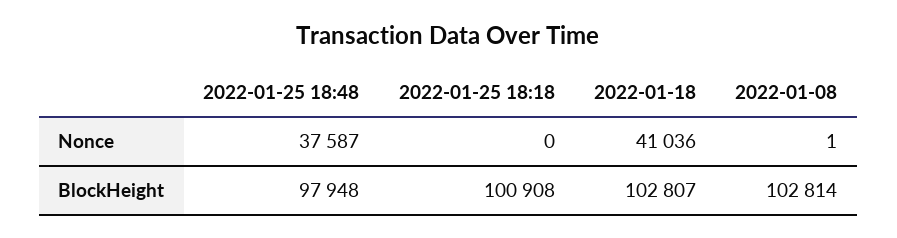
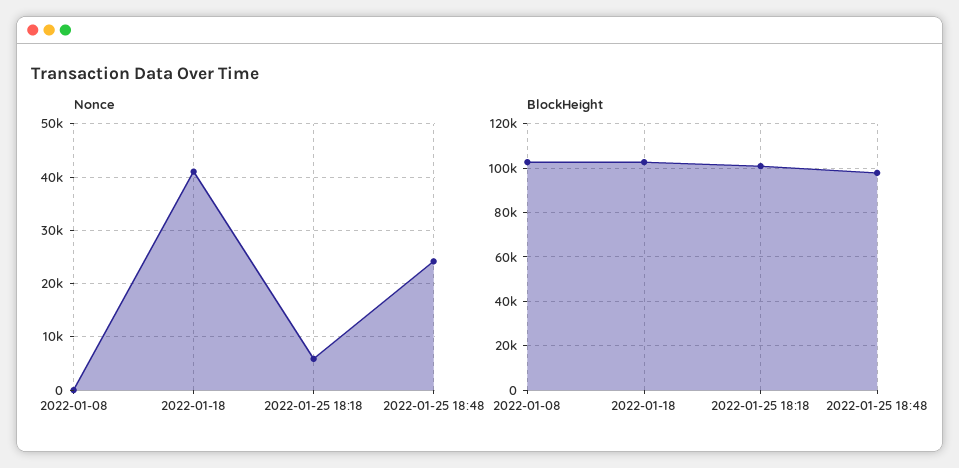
  {
    "Nonce": {
-     "2022-01-25 18:48": 37587,
+     "2022-01-25 18:48": 24000,
-     "2022-01-25 18:18": 0,
+     "2022-01-25 18:18": 6000,
      "2022-01-18": 41036,
      "2022-01-08": 1
    },
    "BlockHeight": {
      "2022-01-25 18:48": 97948,
      "2022-01-25 18:18": 100908,
      "2022-01-18": 102807,
      "2022-01-08": 102814
    }
  }

